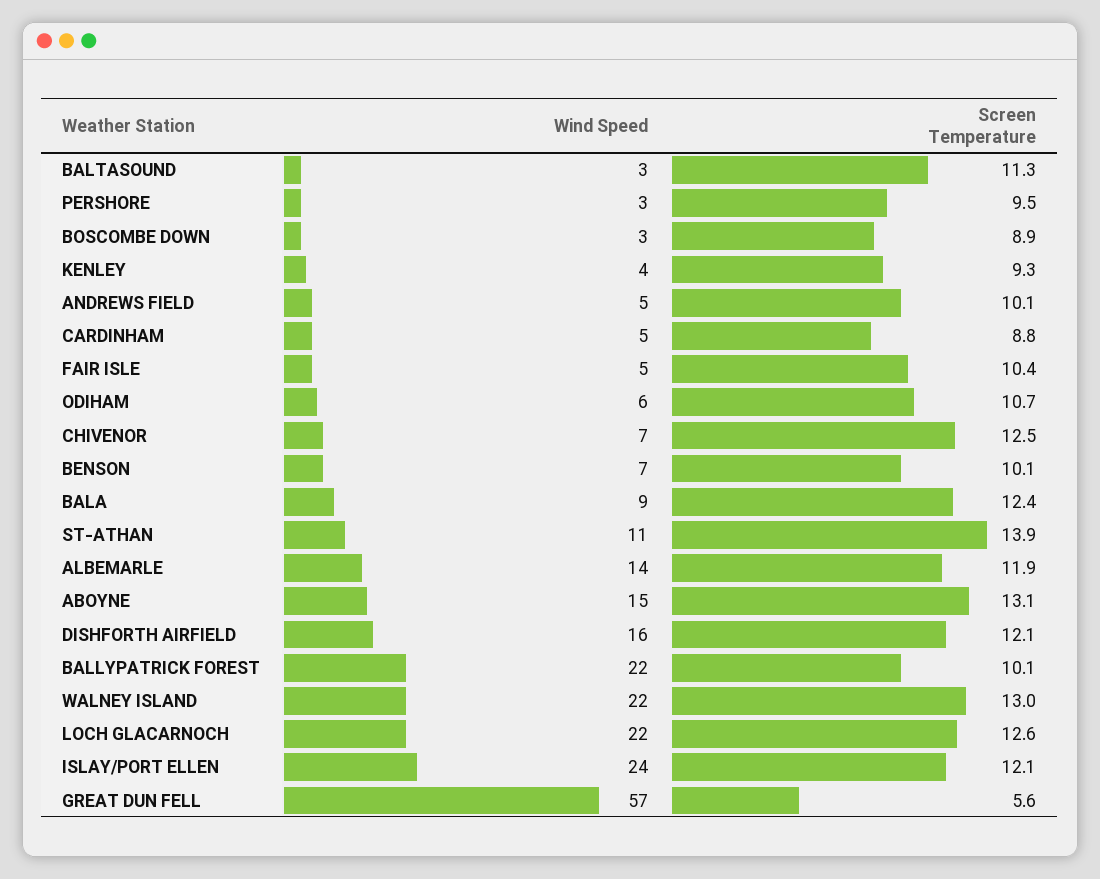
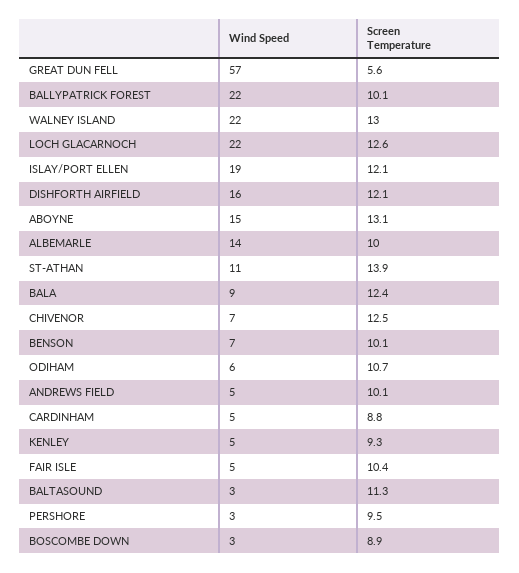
  {
    "Wind Speed": {
      "BALTASOUND": 3,
      "PERSHORE": 3,
      "BOSCOMBE DOWN": 3,
-     "KENLEY": 4,
+     "KENLEY": 5,
      "ANDREWS FIELD": 5,
      "CARDINHAM": 5,
      "FAIR ISLE": 5,
      "ODIHAM": 6,
      "CHIVENOR": 7,
      "BENSON": 7,
      "BALA": 9,
      "ST-ATHAN": 11,
      "ALBEMARLE": 14,
      "ABOYNE": 15,
      "DISHFORTH AIRFIELD": 16,
      "BALLYPATRICK FOREST": 22,
      "WALNEY ISLAND": 22,
      "LOCH GLACARNOCH": 22,
-     "ISLAY/PORT ELLEN": 24,
+     "ISLAY/PORT ELLEN": 19,
      "GREAT DUN FELL": 57
    },
    "Screen Temperature": {
      "BALTASOUND": 11.3,
      "PERSHORE": 9.5,
      "BOSCOMBE DOWN": 8.9,
      "KENLEY": 9.3,
      "ANDREWS FIELD": 10.1,
      "CARDINHAM": 8.8,
      "FAIR ISLE": 10.4,
      "ODIHAM": 10.7,
      "CHIVENOR": 12.5,
      "BENSON": 10.1,
      "BALA": 12.4,
      "ST-ATHAN": 13.9,
-     "ALBEMARLE": 11.9,
+     "ALBEMARLE": 10,
      "ABOYNE": 13.1,
      "DISHFORTH AIRFIELD": 12.1,
      "BALLYPATRICK FOREST": 10.1,
      "WALNEY ISLAND": 13,
      "LOCH GLACARNOCH": 12.6,
      "ISLAY/PORT ELLEN": 12.1,
      "GREAT DUN FELL": 5.6
    }
  }

